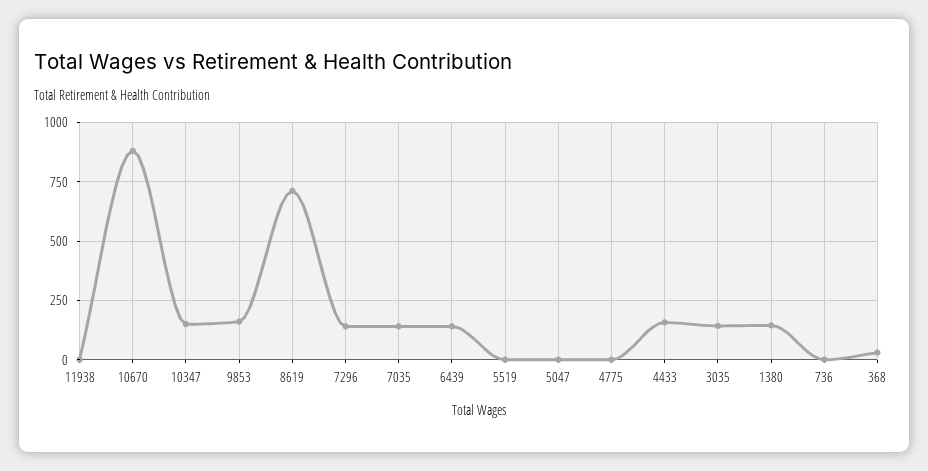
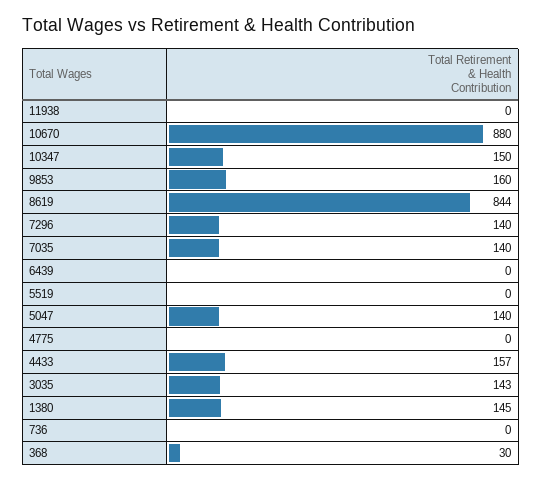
  {
    "11938": 0,
    "10670": 880,
    "10347": 150,
    "9853": 160,
-   "8619": 700,
+   "8619": 844,
    "7296": 140,
    "7035": 140,
-   "6439": 150,
+   "6439": 0,
    "5519": 0,
-   "5047": 0,
+   "5047": 140,
    "4775": 0,
    "4433": 157,
    "3035": 143,
    "1380": 145,
    "736": 0,
    "368": 30
  }

